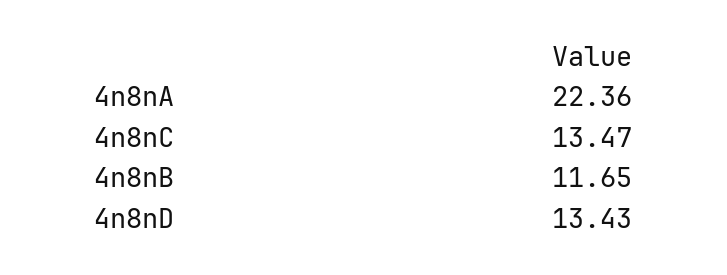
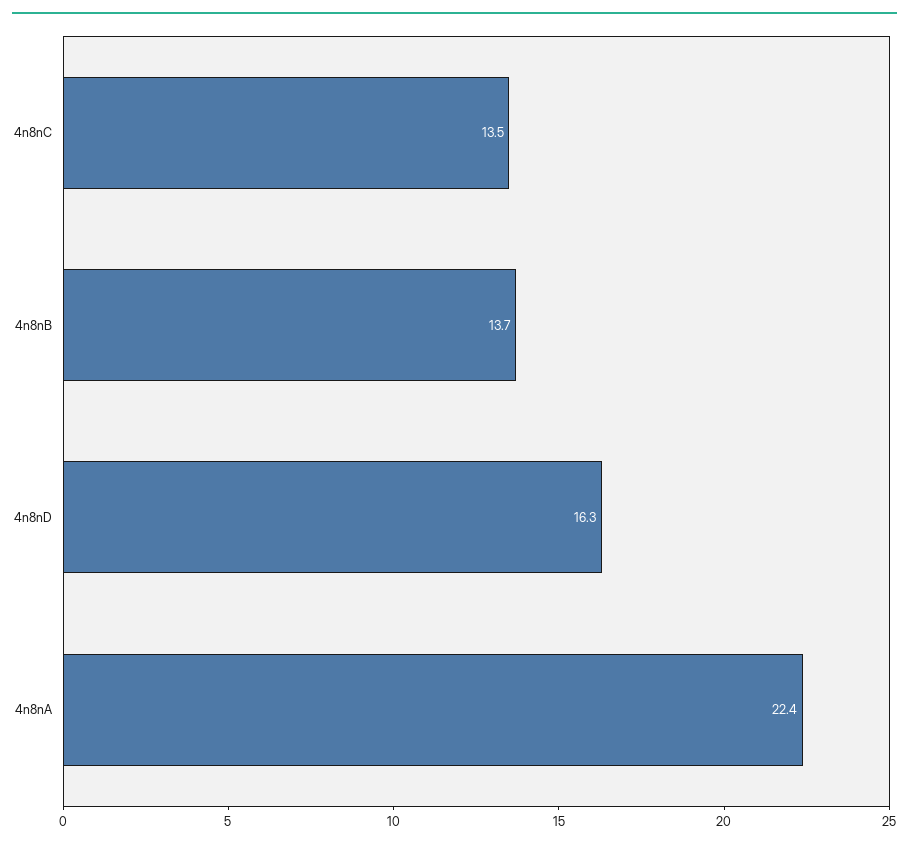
  {
    "4n8nA": 22.36,
    "4n8nC": 13.47,
-   "4n8nB": 11.65,
+   "4n8nB": 13.7,
-   "4n8nD": 13.43
+   "4n8nD": 16.3
  }

